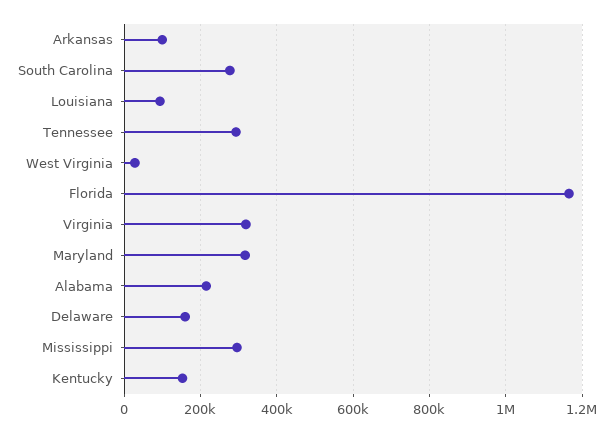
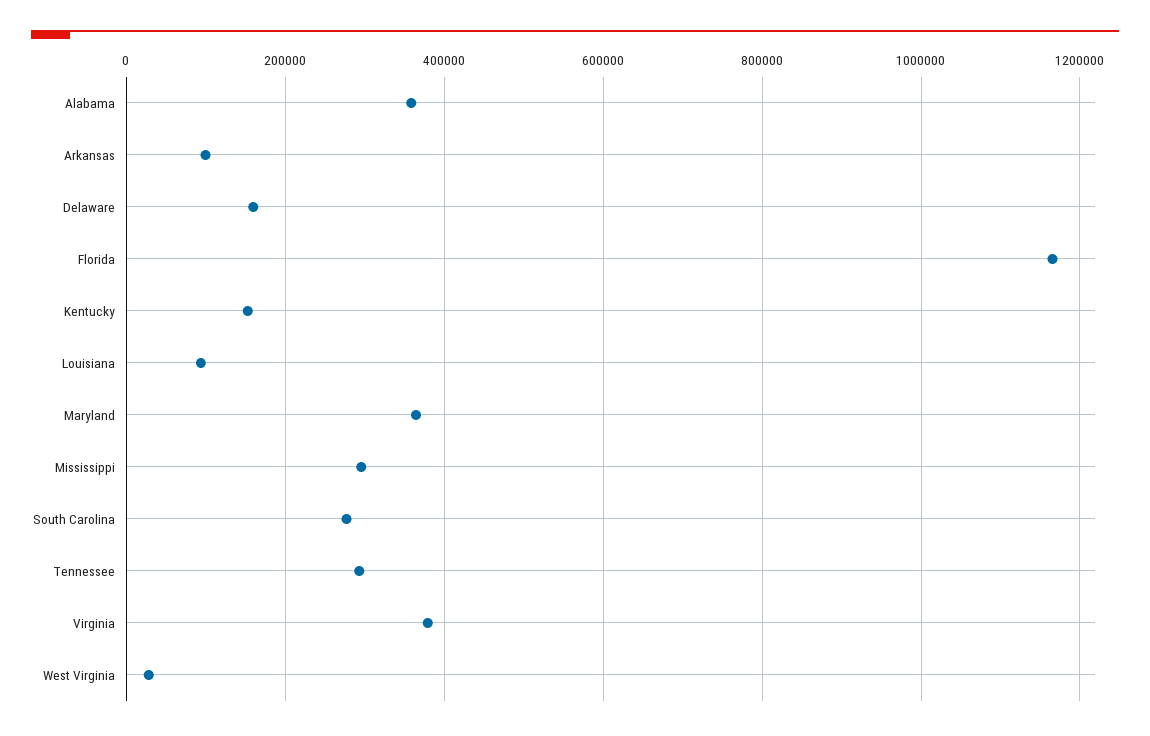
  {
    "Arkansas": 100000,
    "South Carolina": 280000,
    "Louisiana": 100000,
    "Tennessee": 300000,
    "West Virginia": 20000,
    "Florida": 1160000,
-   "Virginia": 320000,
+   "Virginia": 380000,
-   "Maryland": 320000,
+   "Maryland": 360000,
-   "Alabama": 220000,
+   "Alabama": 360000,
    "Delaware": 160000,
    "Mississippi": 300000,
    "Kentucky": 160000
  }

